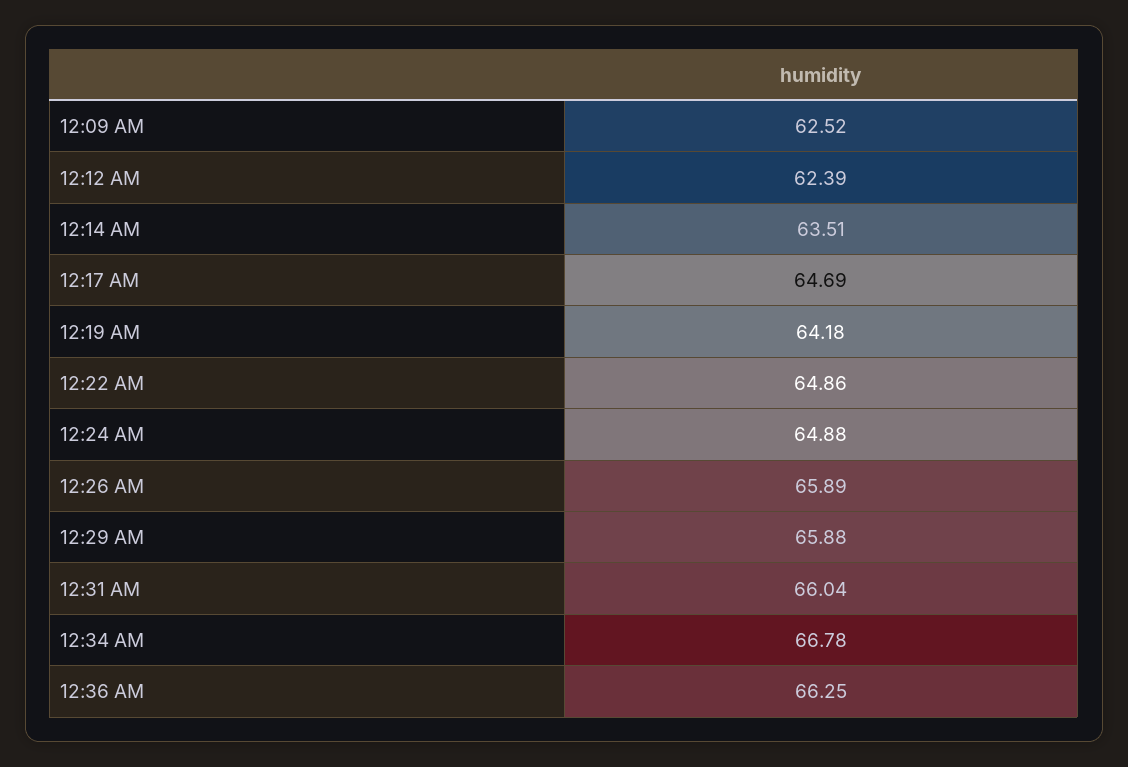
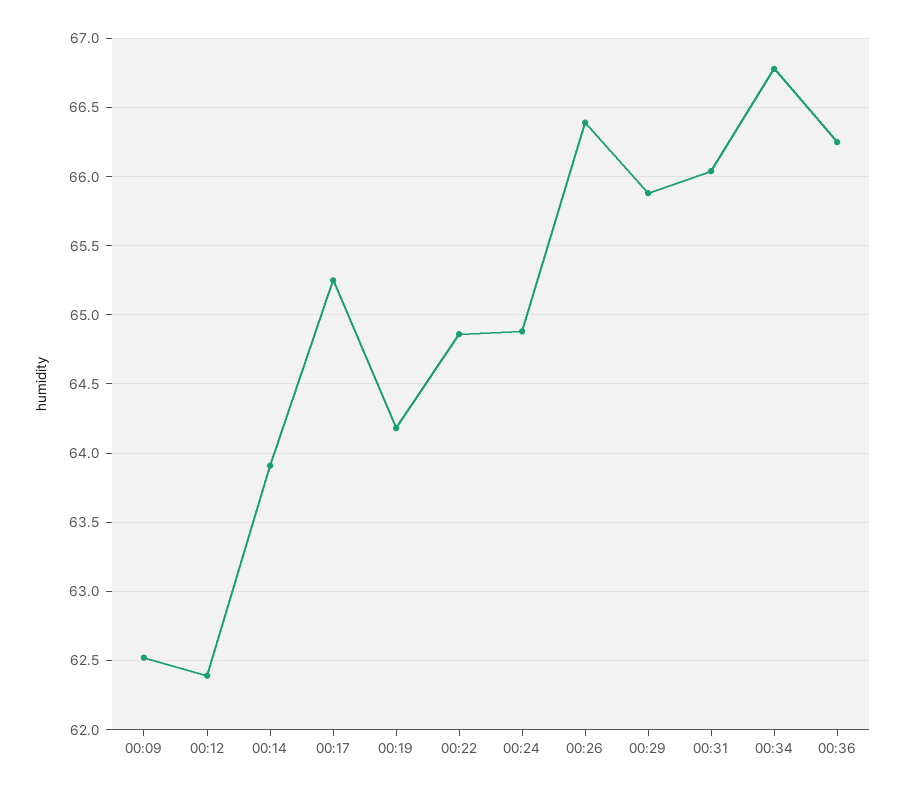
  {
    "12:09 AM": 62.52,
    "12:12 AM": 62.39,
-   "12:14 AM": 63.51,
+   "12:14 AM": 63.9,
-   "12:17 AM": 64.69,
+   "12:17 AM": 65.25,
    "12:19 AM": 64.18,
    "12:22 AM": 64.86,
    "12:24 AM": 64.88,
-   "12:26 AM": 65.89,
+   "12:26 AM": 66.4,
    "12:29 AM": 65.88,
    "12:31 AM": 66.04,
    "12:34 AM": 66.78,
    "12:36 AM": 66.25
  }

